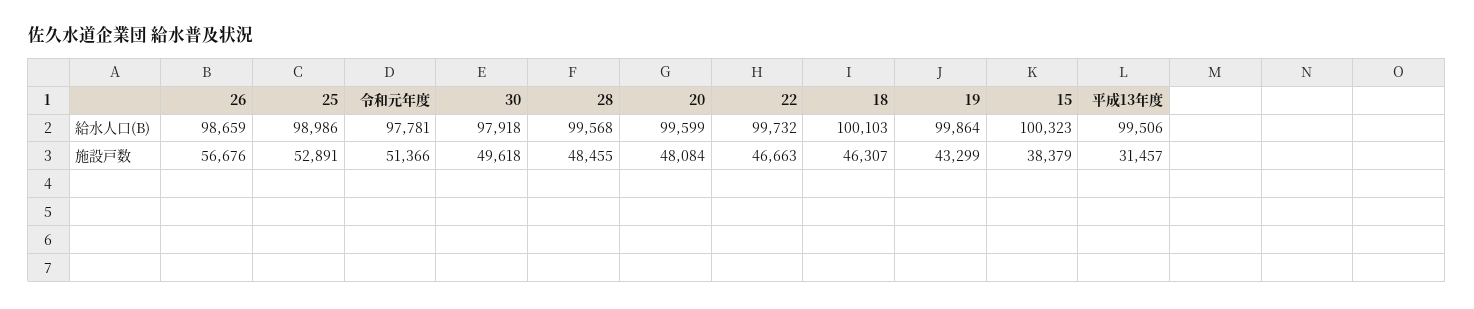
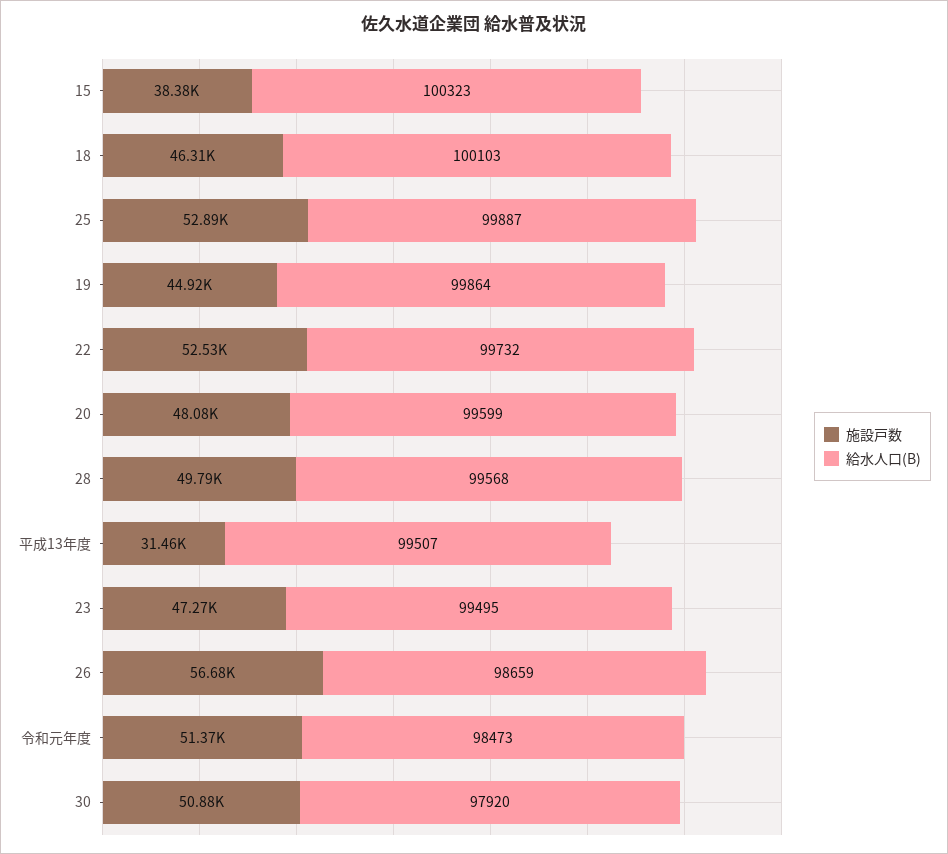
  {
    "給水人口(B)": {
      "26": 98659,
-     "25": 98986,
+     "25": 99887,
-     "令和元年度": 97781,
+     "令和元年度": 98473,
-     "30": 97918,
+     "30": 97920,
      "28": 99568,
      "20": 99599,
      "22": 99732,
      "18": 100103,
      "19": 99864,
      "15": 100323,
-     "平成13年度": 99506
+     "平成13年度": 99507,
+     "23": 99495
    },
    "施設戸数": {
      "26": 56676,
      "25": 52891,
      "令和元年度": 51366,
-     "30": 49618,
+     "30": 50880,
-     "28": 48455,
+     "28": 49790,
      "20": 48084,
-     "22": 46663,
+     "22": 52530,
      "18": 46307,
-     "19": 43299,
+     "19": 44920,
      "15": 38379,
-     "平成13年度": 31457
+     "平成13年度": 31457,
+     "23": 47270
    }
  }

